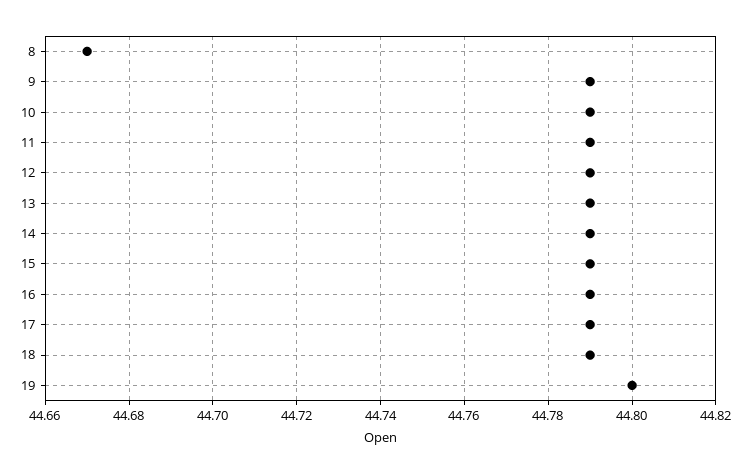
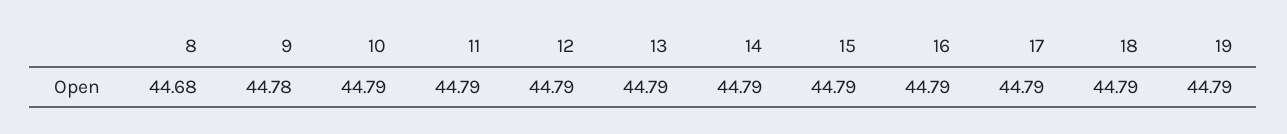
  {
-   "8": 44.67,
+   "8": 44.68,
-   "9": 44.79,
+   "9": 44.78,
    "10": 44.79,
    "11": 44.79,
    "12": 44.79,
    "13": 44.79,
    "14": 44.79,
    "15": 44.79,
    "16": 44.79,
    "17": 44.79,
    "18": 44.79,
-   "19": 44.8
+   "19": 44.79
  }

